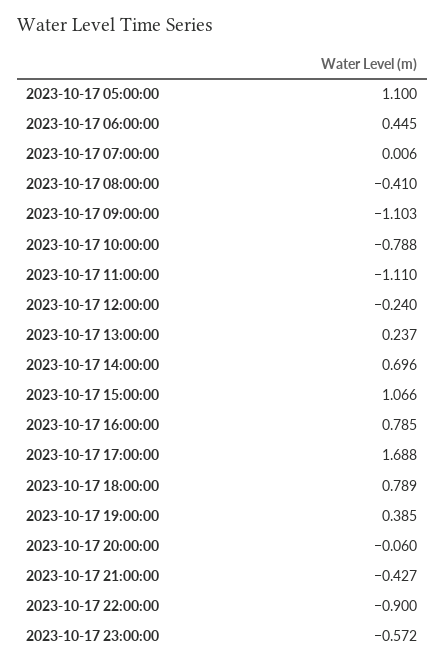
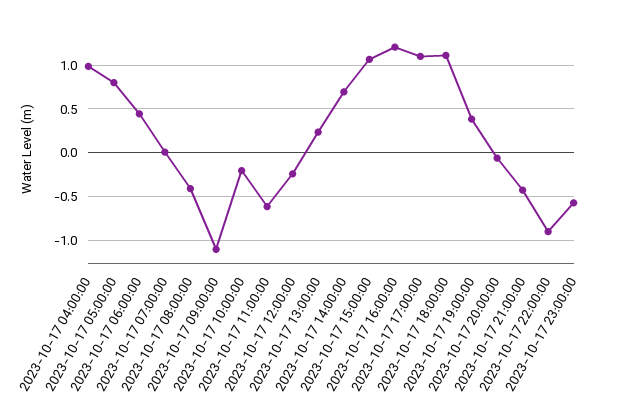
  {
-   "2023-10-17 05:00:00": 1.1,
+   "2023-10-17 05:00:00": 0.8,
    "2023-10-17 06:00:00": 0.445,
    "2023-10-17 07:00:00": 0.006,
    "2023-10-17 08:00:00": -0.41,
    "2023-10-17 09:00:00": -1.103,
-   "2023-10-17 10:00:00": -0.788,
+   "2023-10-17 10:00:00": -0.2,
-   "2023-10-17 11:00:00": -1.11,
+   "2023-10-17 11:00:00": -0.6,
    "2023-10-17 12:00:00": -0.24,
    "2023-10-17 13:00:00": 0.237,
    "2023-10-17 14:00:00": 0.696,
    "2023-10-17 15:00:00": 1.066,
-   "2023-10-17 16:00:00": 0.785,
+   "2023-10-17 16:00:00": 1.2,
-   "2023-10-17 17:00:00": 1.688,
+   "2023-10-17 17:00:00": 1.1,
-   "2023-10-17 18:00:00": 0.789,
+   "2023-10-17 18:00:00": 1.1,
    "2023-10-17 19:00:00": 0.385,
    "2023-10-17 20:00:00": -0.06,
    "2023-10-17 21:00:00": -0.427,
    "2023-10-17 22:00:00": -0.9,
-   "2023-10-17 23:00:00": -0.572
+   "2023-10-17 23:00:00": -0.572,
+   "2023-10-17 04:00:00": 1
  }

